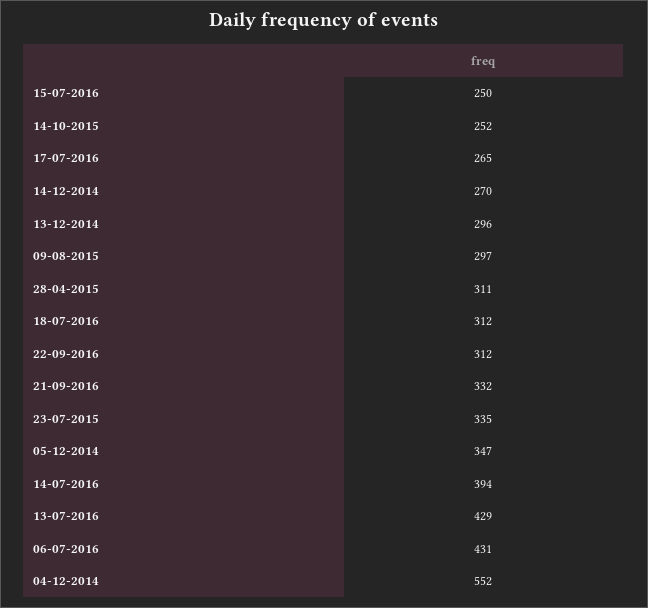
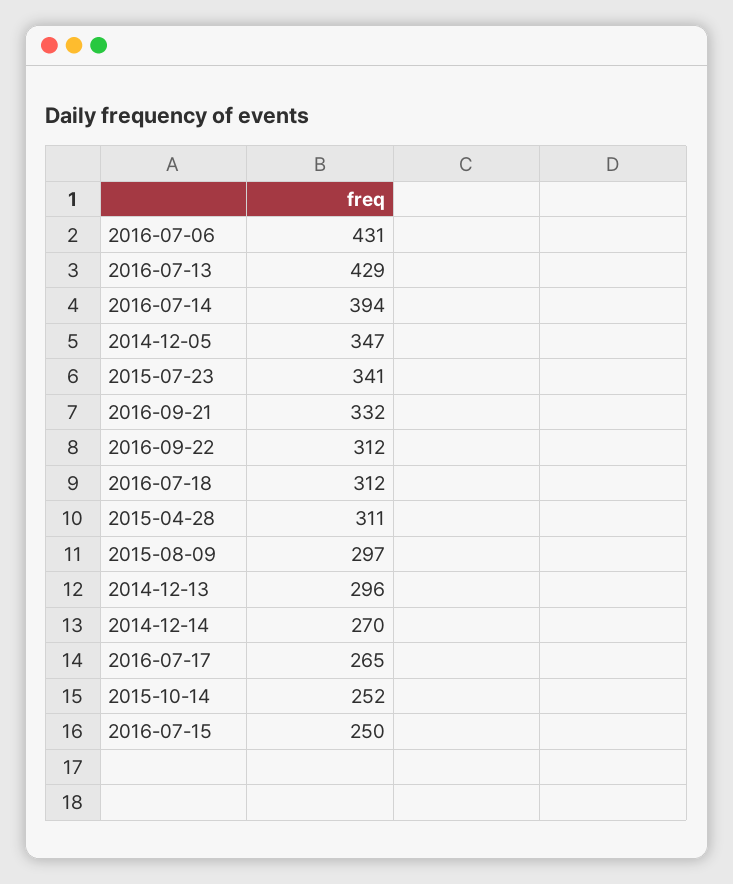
  {
    "15-07-2016": 250,
    "14-10-2015": 252,
    "17-07-2016": 265,
    "14-12-2014": 270,
    "13-12-2014": 296,
    "09-08-2015": 297,
    "28-04-2015": 311,
    "18-07-2016": 312,
    "22-09-2016": 312,
    "21-09-2016": 332,
-   "23-07-2015": 335,
+   "23-07-2015": 341,
    "05-12-2014": 347,
    "14-07-2016": 394,
    "13-07-2016": 429,
-   "06-07-2016": 431,
+   "06-07-2016": 431
-   "04-12-2014": 552
  }

